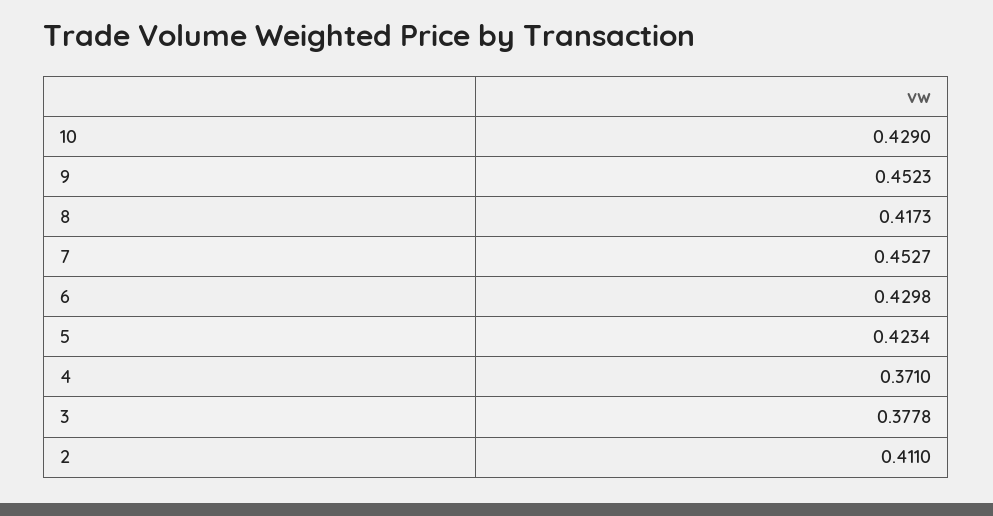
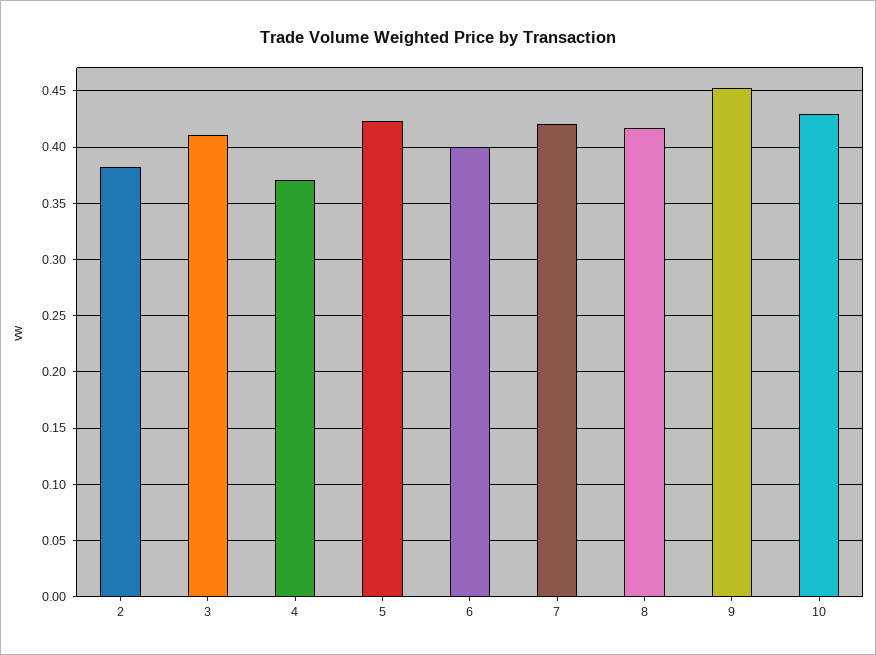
  {
    "10": 0.429,
    "9": 0.4523,
    "8": 0.4173,
-   "7": 0.4527,
+   "7": 0.42,
-   "6": 0.4298,
+   "6": 0.4,
    "5": 0.4234,
    "4": 0.371,
-   "3": 0.3778,
+   "3": 0.41,
-   "2": 0.411
+   "2": 0.38
  }

